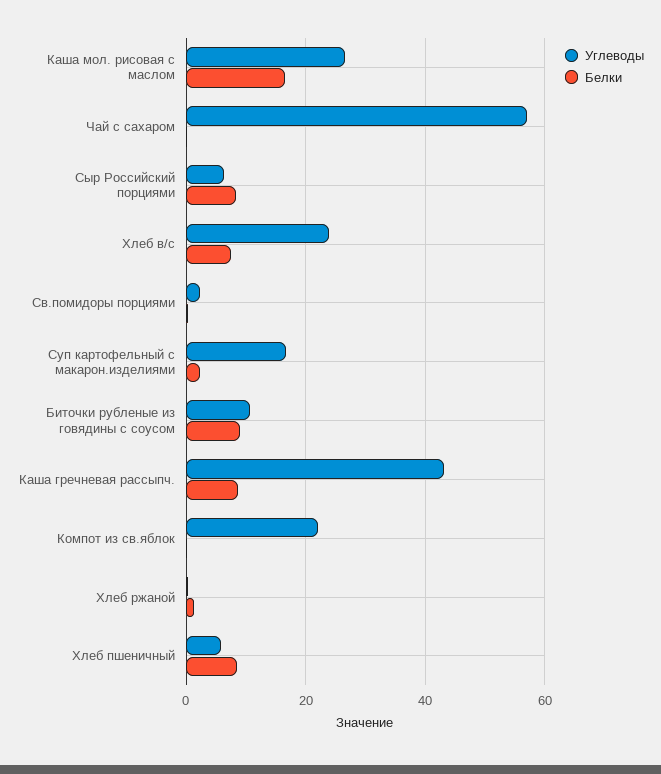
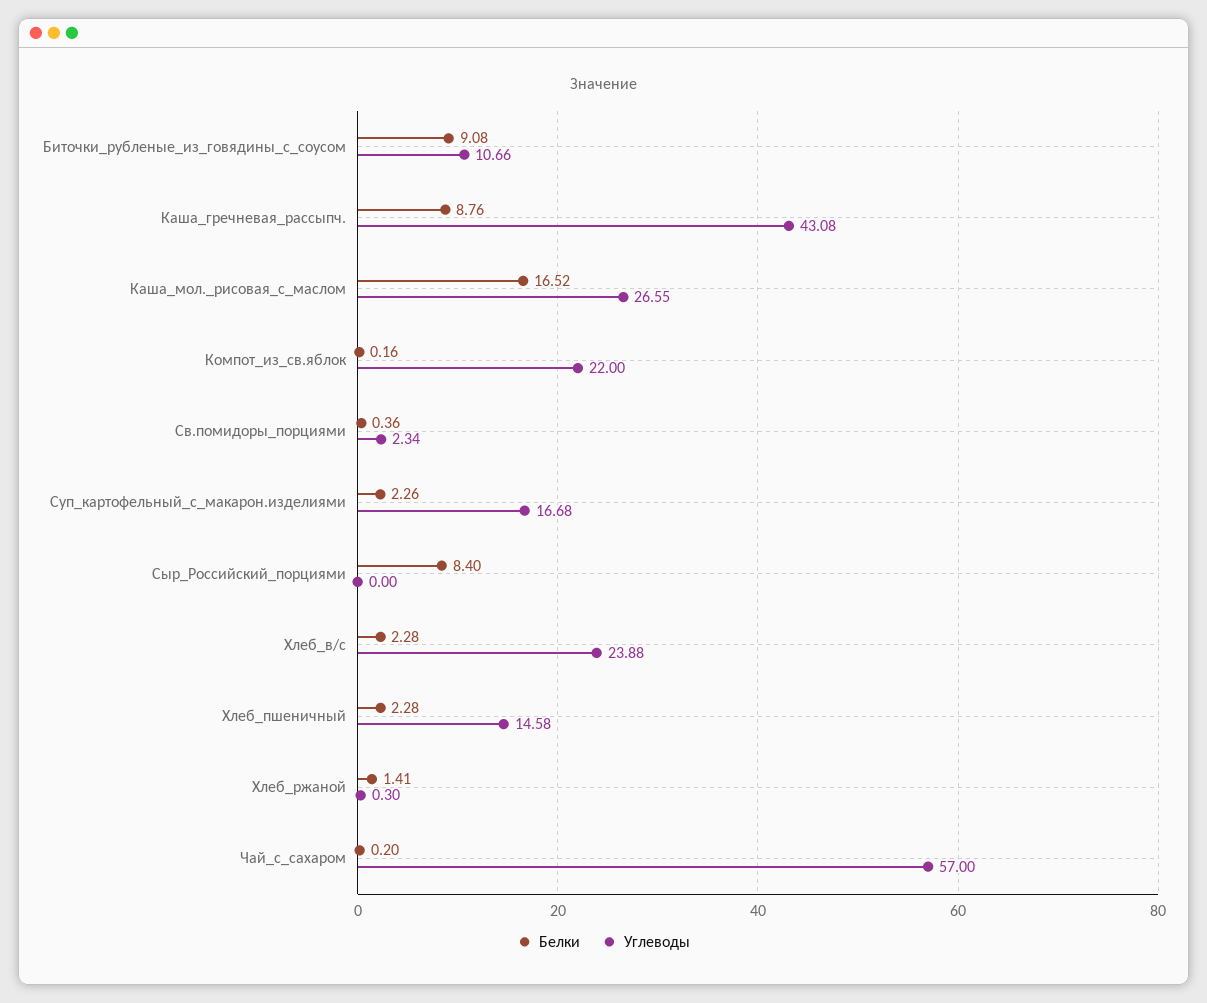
  {
    "Углеводы": {
      "Каша мол. рисовая с маслом": 26.55,
      "Чай с сахаром": 57,
-     "Сыр Российский порциями": 6,
+     "Сыр Российский порциями": 0,
      "Хлеб в/с": 23.88,
      "Св.помидоры порциями": 2.34,
      "Суп картофельный с макарон.изделиями": 16.68,
      "Биточки рубленые из говядины с соусом": 10.66,
      "Каша гречневая рассыпч.": 43.08,
      "Компот из св.яблок": 22,
      "Хлеб ржаной": 0.3,
-     "Хлеб пшеничный": 6
+     "Хлеб пшеничный": 14.58
    },
    "Белки": {
      "Каша мол. рисовая с маслом": 16.52,
      "Чай с сахаром": 0.2,
      "Сыр Российский порциями": 8.4,
-     "Хлеб в/с": 8,
+     "Хлеб в/с": 2.28,
      "Св.помидоры порциями": 0.36,
      "Суп картофельный с макарон.изделиями": 2.26,
      "Биточки рубленые из говядины с соусом": 9.08,
      "Каша гречневая рассыпч.": 8.76,
      "Компот из св.яблок": 0.16,
      "Хлеб ржаной": 1.41,
-     "Хлеб пшеничный": 8
+     "Хлеб пшеничный": 2.28
    }
  }

